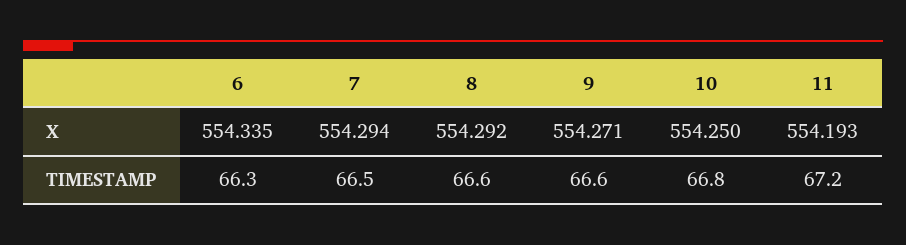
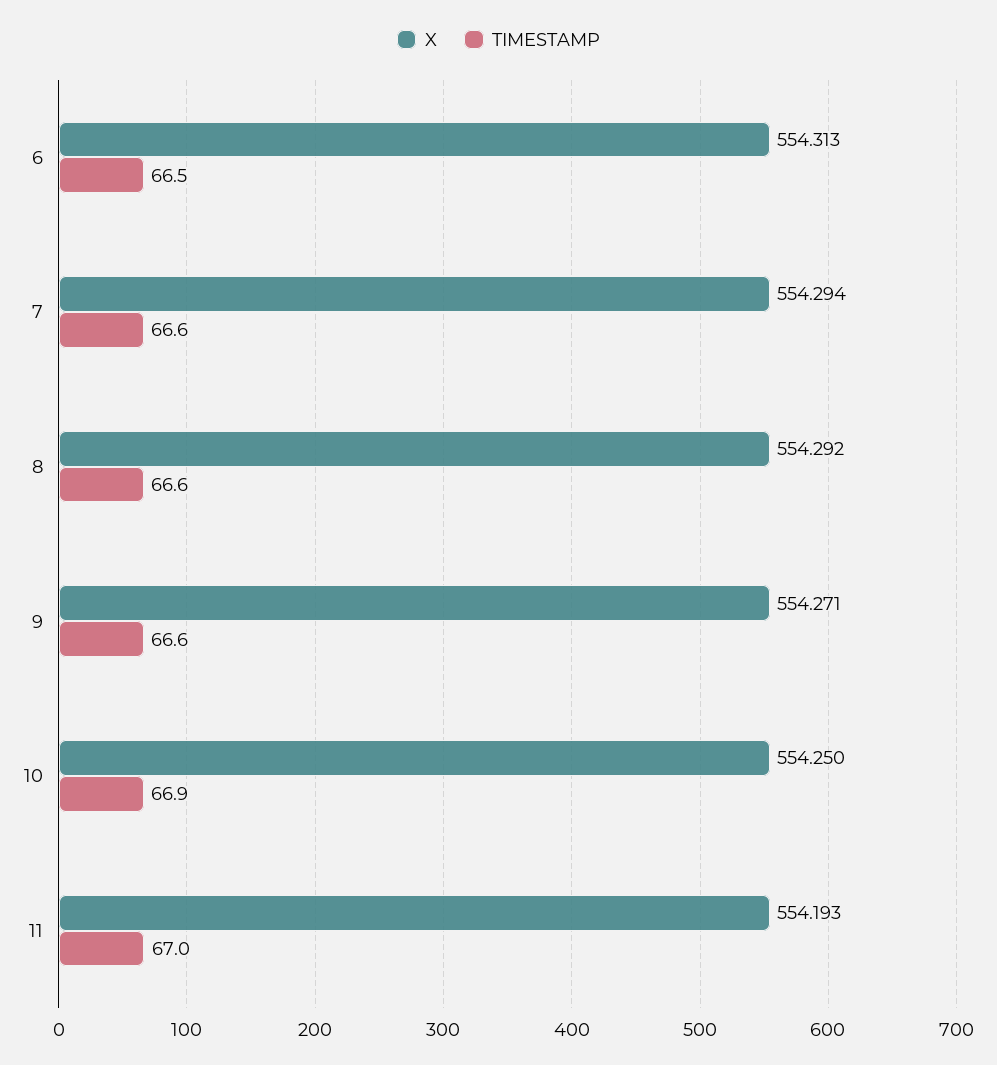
  {
    "X": {
-     "6": 554.335,
+     "6": 554.313,
      "7": 554.294,
      "8": 554.292,
      "9": 554.271,
      "10": 554.25,
      "11": 554.193
    },
    "TIMESTAMP": {
-     "6": 66.3,
+     "6": 66.5,
-     "7": 66.5,
+     "7": 66.6,
      "8": 66.6,
      "9": 66.6,
-     "10": 66.8,
+     "10": 66.9,
-     "11": 67.2
+     "11": 67
    }
  }

